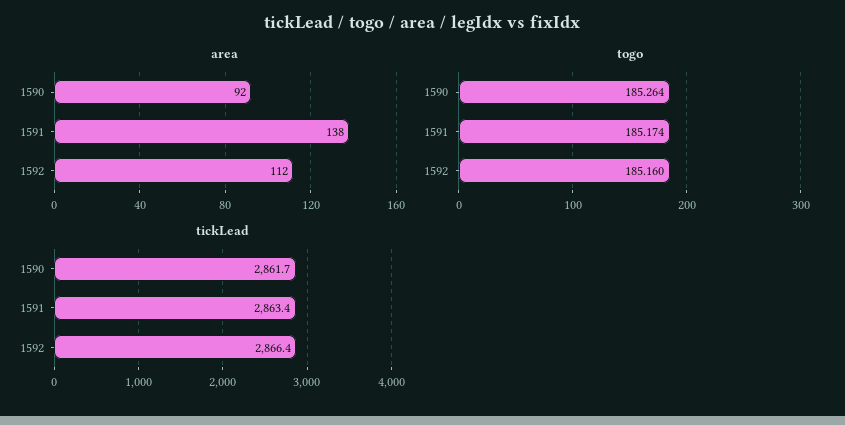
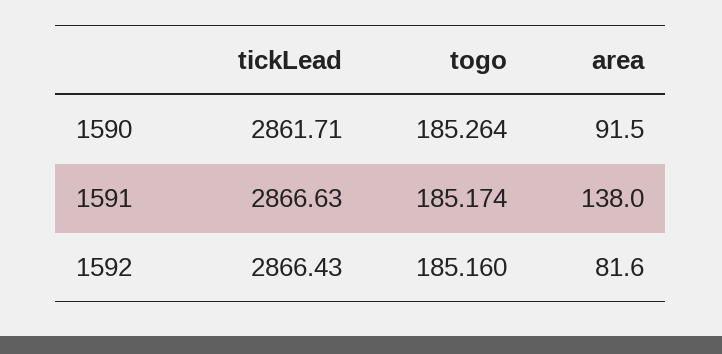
  {
    "area": {
      "1590": 91.5,
      "1591": 138,
-     "1592": 112
+     "1592": 81.6
    },
    "togo": {
      "1590": 185.264,
      "1591": 185.174,
      "1592": 185.16
    },
    "tickLead": {
      "1590": 2861.71,
-     "1591": 2863.4,
+     "1591": 2866.63,
      "1592": 2866.43
    }
  }

